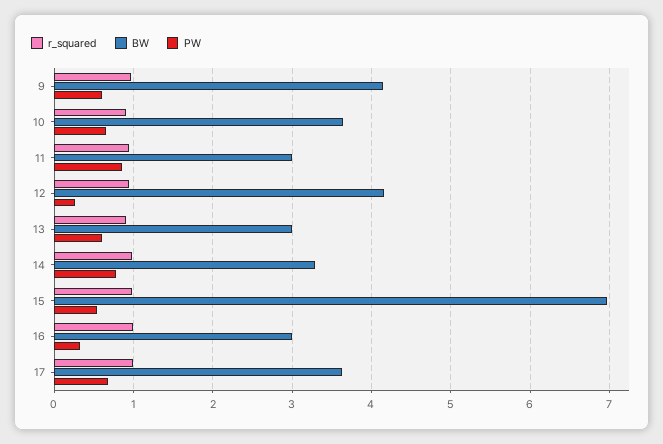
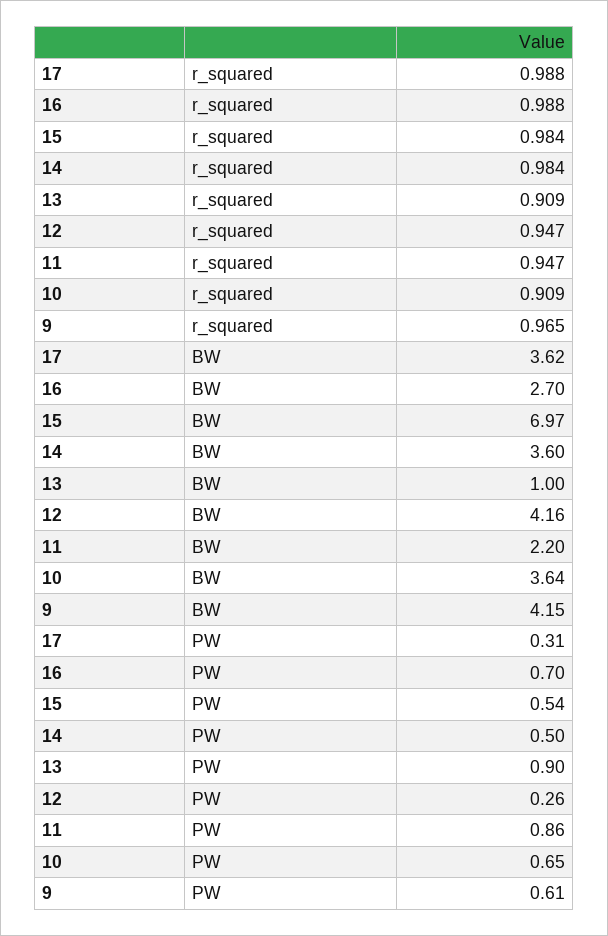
  {
    "r_squared": {
      "9": 0.965,
      "10": 0.909,
      "11": 0.947,
      "12": 0.947,
      "13": 0.909,
      "14": 0.984,
      "15": 0.984,
      "16": 0.988,
      "17": 0.988
    },
    "BW": {
      "9": 4.15,
      "10": 3.64,
-     "11": 3,
+     "11": 2.2,
      "12": 4.16,
-     "13": 3,
+     "13": 1,
-     "14": 3.3,
+     "14": 3.6,
      "15": 6.97,
-     "16": 3,
+     "16": 2.7,
      "17": 3.62
    },
    "PW": {
      "9": 0.61,
      "10": 0.65,
      "11": 0.86,
      "12": 0.26,
-     "13": 0.6,
+     "13": 0.9,
-     "14": 0.8,
+     "14": 0.5,
      "15": 0.54,
-     "16": 0.3,
+     "16": 0.7,
-     "17": 0.7
+     "17": 0.31
    }
  }

